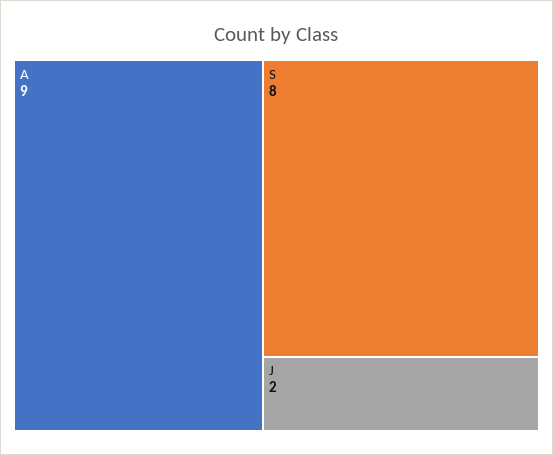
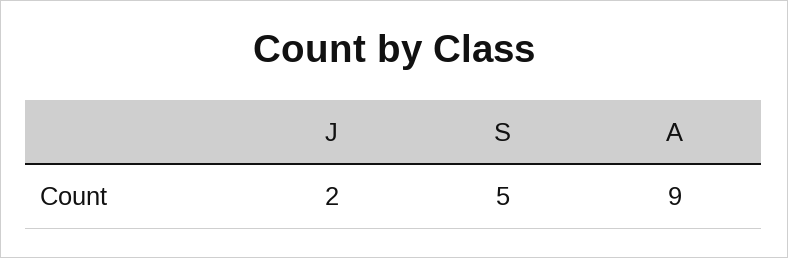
  {
    "A": 9,
-   "S": 8,
+   "S": 5,
    "J": 2
  }

